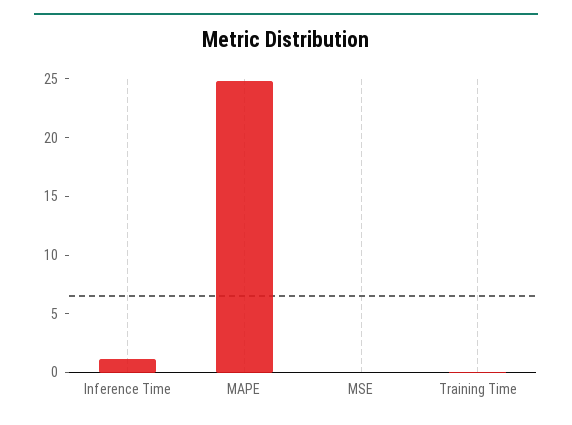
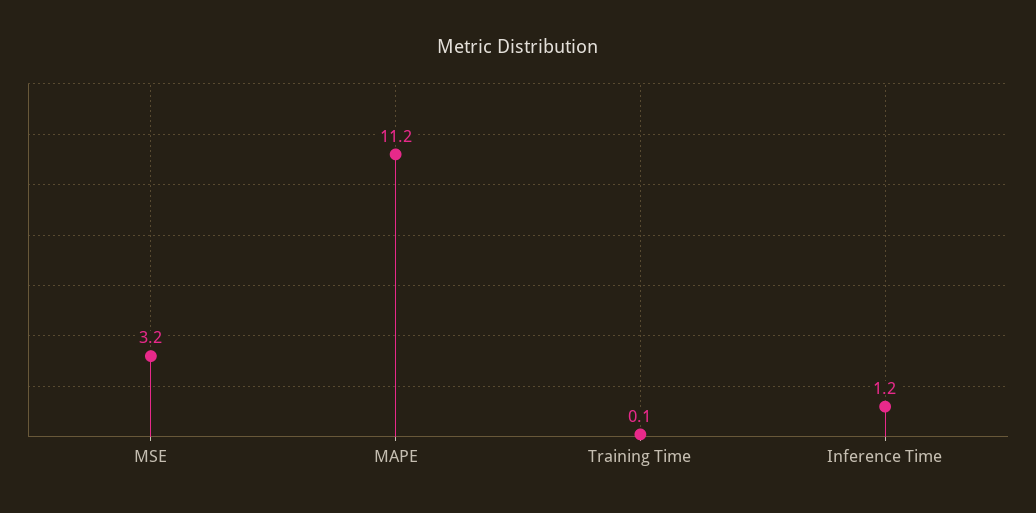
  {
    "Inference Time": 1.2,
-   "MAPE": 25,
+   "MAPE": 11.2,
-   "MSE": 0,
+   "MSE": 3.2,
    "Training Time": 0.1
  }

